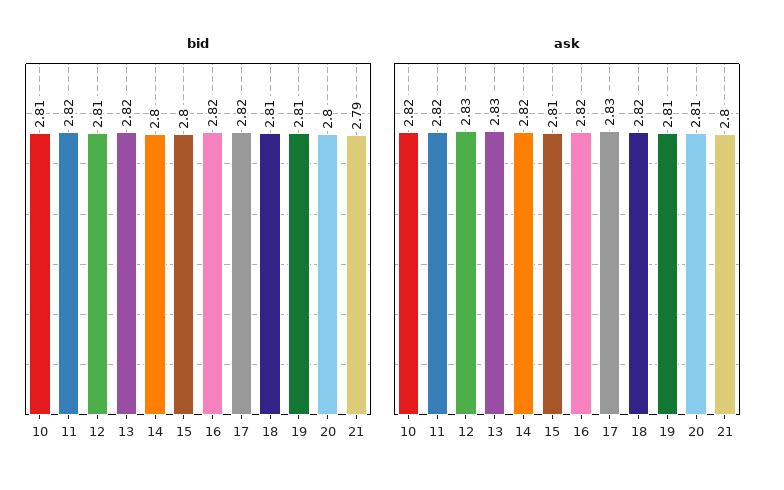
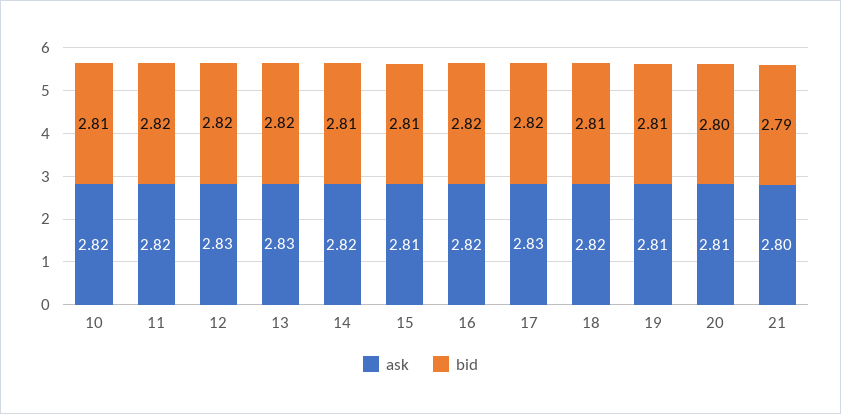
  {
    "bid": {
      "10": 2.81,
      "11": 2.82,
-     "12": 2.81,
+     "12": 2.82,
      "13": 2.82,
-     "14": 2.8,
+     "14": 2.81,
-     "15": 2.8,
+     "15": 2.81,
      "16": 2.82,
      "17": 2.82,
      "18": 2.81,
      "19": 2.81,
      "20": 2.8,
      "21": 2.79
    },
    "ask": {
      "10": 2.82,
      "11": 2.82,
      "12": 2.83,
      "13": 2.83,
      "14": 2.82,
      "15": 2.81,
      "16": 2.82,
      "17": 2.83,
      "18": 2.82,
      "19": 2.81,
      "20": 2.81,
      "21": 2.8
    }
  }

